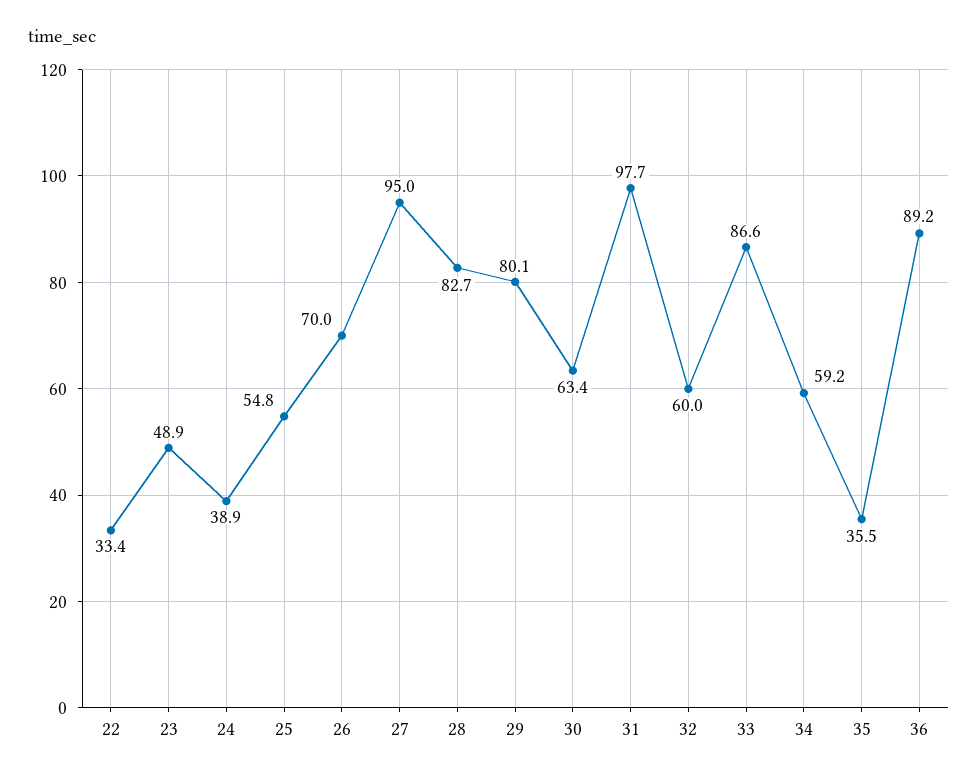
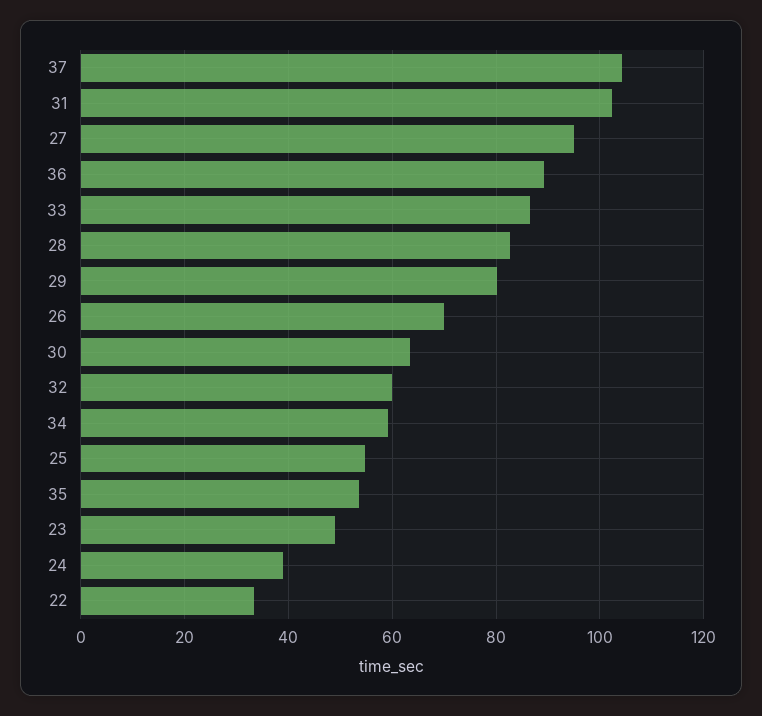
  {
    "22": 33.4,
    "23": 48.9,
    "24": 38.9,
    "25": 54.8,
    "26": 70,
    "27": 95,
    "28": 82.7,
    "29": 80.1,
    "30": 63.4,
-   "31": 97.7,
+   "31": 102,
    "32": 60,
    "33": 86.6,
    "34": 59.2,
-   "35": 35.5,
+   "35": 54,
-   "36": 89.2
+   "36": 89.2,
+   "37": 104
  }

